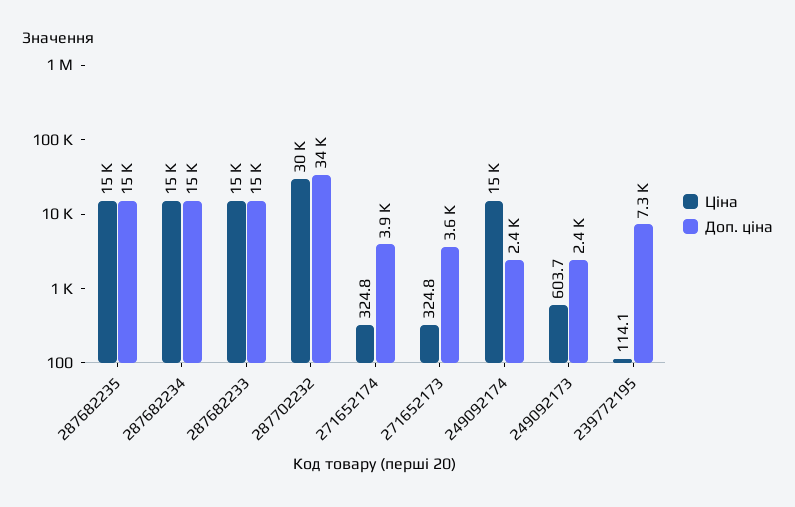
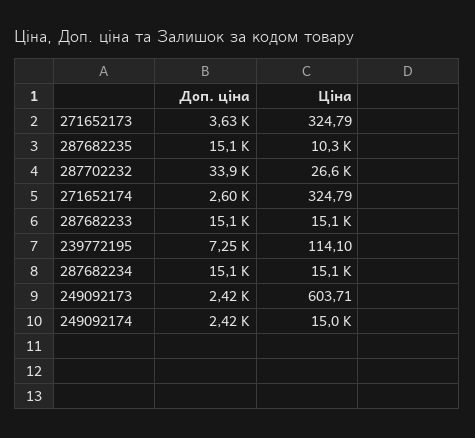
  {
    "Ціна": {
-     "287682235": 15000,
+     "287682235": 10300,
      "287682234": 15100,
      "287682233": 15100,
-     "287702232": 30000,
+     "287702232": 26600,
      "271652174": 324.79,
      "271652173": 324.79,
      "249092174": 15000,
      "249092173": 603.71,
      "239772195": 114.1
    },
    "Доп. ціна": {
      "287682235": 15100,
      "287682234": 15100,
      "287682233": 15100,
      "287702232": 33900,
-     "271652174": 3900,
+     "271652174": 2600,
      "271652173": 3630,
      "249092174": 2420,
      "249092173": 2420,
      "239772195": 7250
    }
  }

